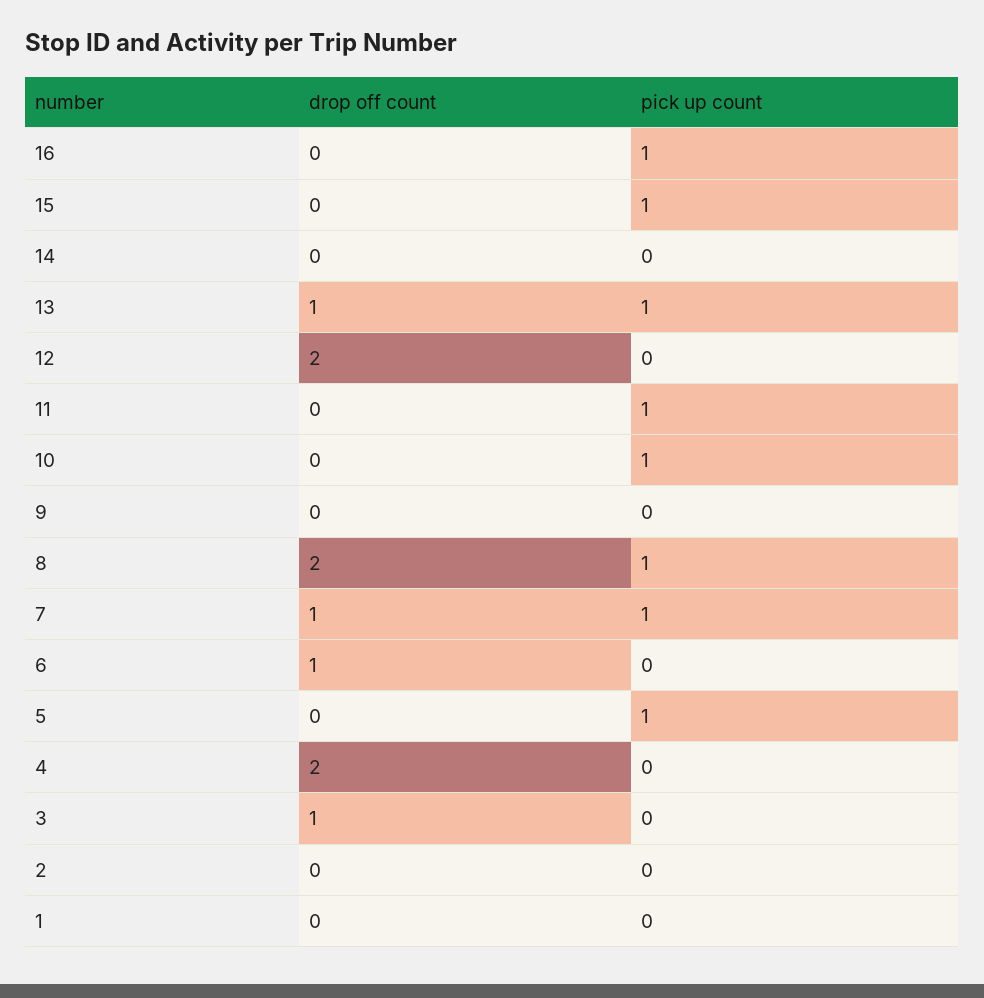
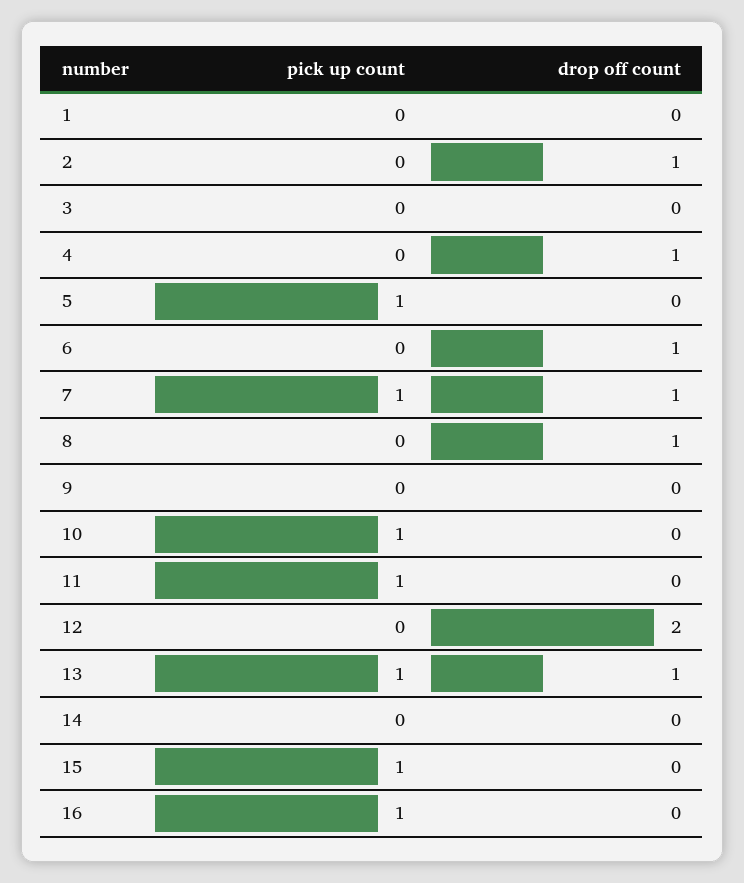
  {
    "drop off count": {
      "16": 0,
      "15": 0,
      "14": 0,
      "13": 1,
      "12": 2,
      "11": 0,
      "10": 0,
      "9": 0,
-     "8": 2,
+     "8": 1,
      "7": 1,
      "6": 1,
      "5": 0,
-     "4": 2,
+     "4": 1,
-     "3": 1,
+     "3": 0,
-     "2": 0,
+     "2": 1,
      "1": 0
    },
    "pick up count": {
      "16": 1,
      "15": 1,
      "14": 0,
      "13": 1,
      "12": 0,
      "11": 1,
      "10": 1,
      "9": 0,
-     "8": 1,
+     "8": 0,
      "7": 1,
      "6": 0,
      "5": 1,
      "4": 0,
      "3": 0,
      "2": 0,
      "1": 0
    }
  }

